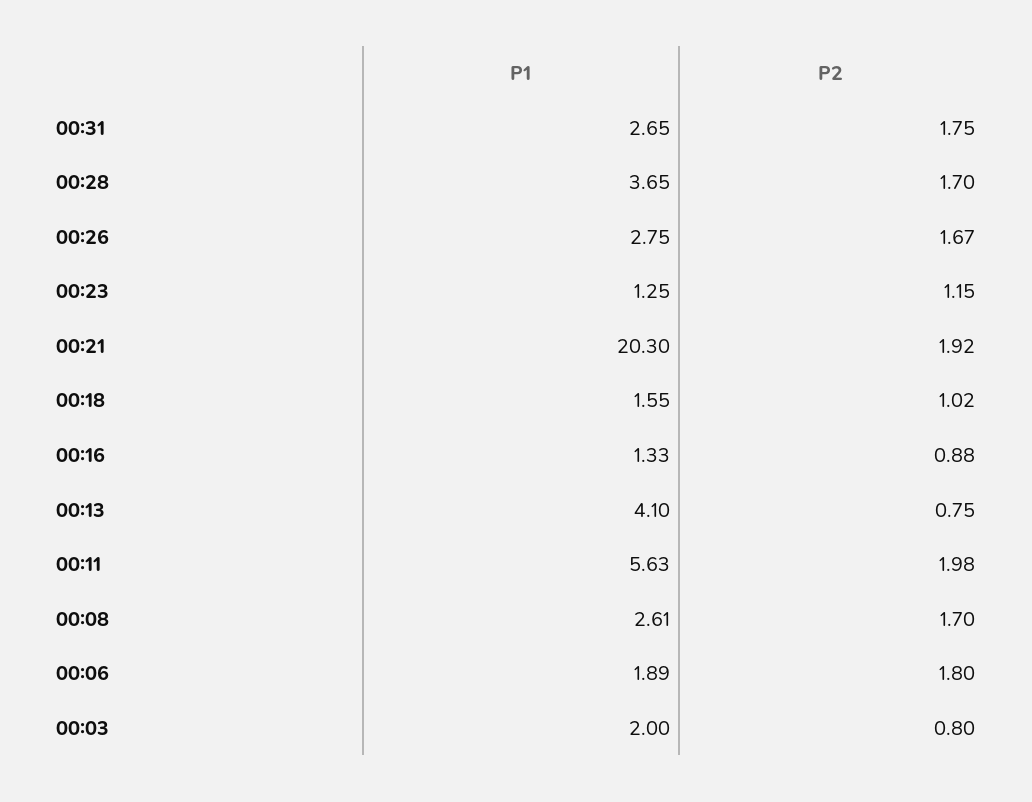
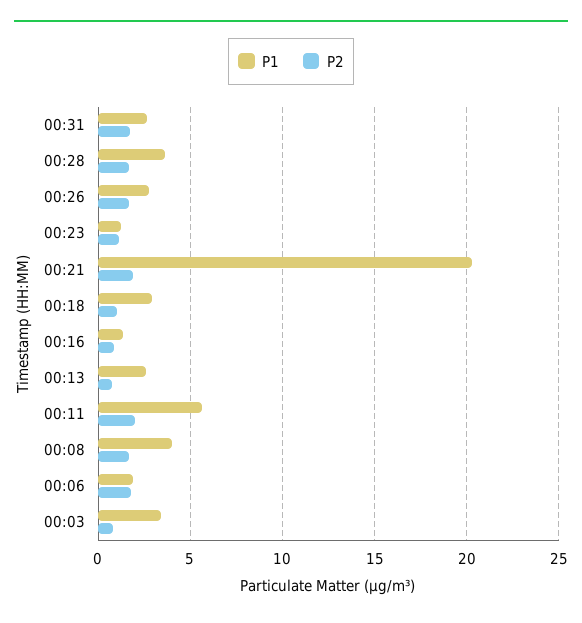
  {
    "P1": {
      "00:31": 2.65,
      "00:28": 3.65,
      "00:26": 2.75,
      "00:23": 1.25,
      "00:21": 20.3,
-     "00:18": 1.55,
+     "00:18": 3,
      "00:16": 1.33,
-     "00:13": 4.1,
+     "00:13": 2.5,
      "00:11": 5.63,
-     "00:08": 2.61,
+     "00:08": 4,
      "00:06": 1.89,
-     "00:03": 2
+     "00:03": 3.5
    },
    "P2": {
      "00:31": 1.75,
      "00:28": 1.7,
      "00:26": 1.67,
      "00:23": 1.15,
      "00:21": 1.92,
      "00:18": 1.02,
      "00:16": 0.88,
      "00:13": 0.75,
      "00:11": 1.98,
      "00:08": 1.7,
      "00:06": 1.8,
      "00:03": 0.8
    }
  }

